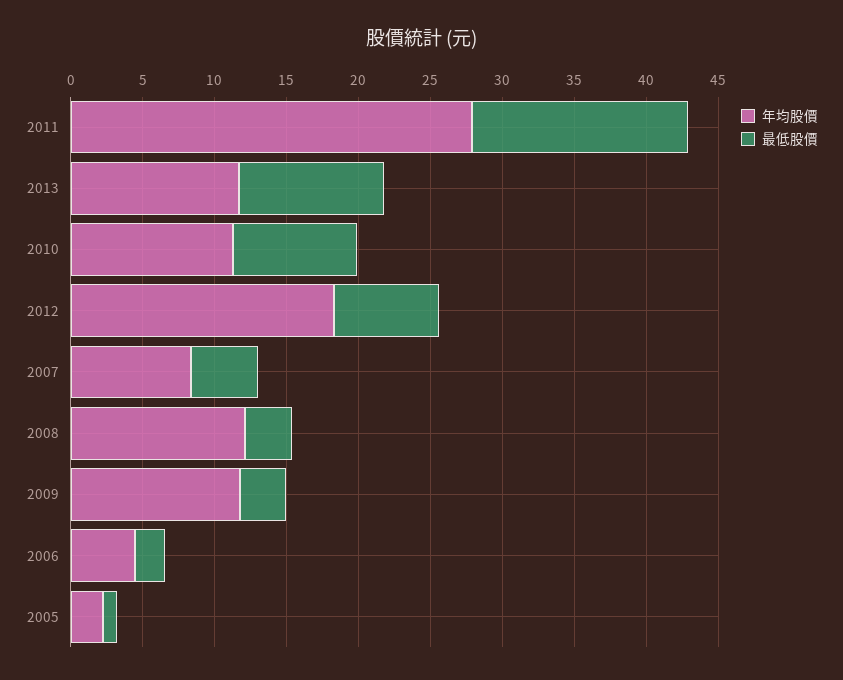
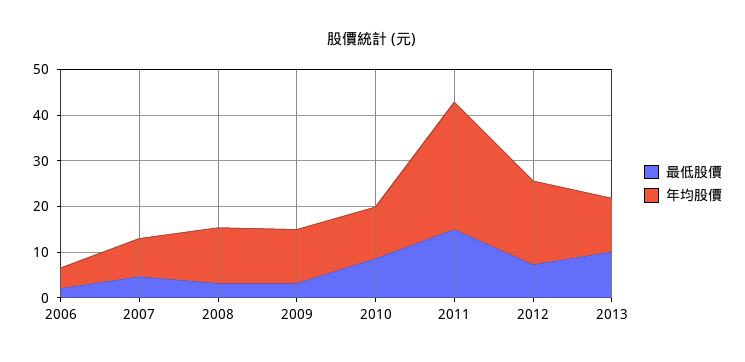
  {
    "年均股價": {
      "2011": 28,
      "2013": 12,
      "2010": 11,
      "2012": 18,
      "2007": 8,
      "2008": 12,
      "2009": 12,
-     "2006": 4,
+     "2006": 4
-     "2005": 2
    },
    "最低股價": {
      "2011": 15,
      "2013": 10,
      "2010": 9,
      "2012": 7,
      "2007": 5,
      "2008": 3,
      "2009": 3,
-     "2006": 2,
+     "2006": 2
-     "2005": 1
    }
  }

